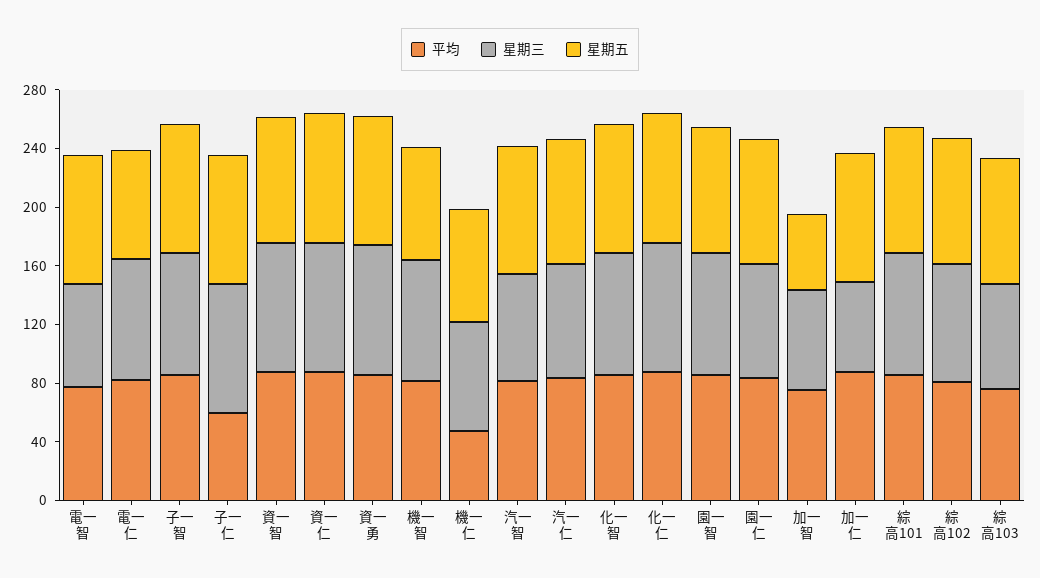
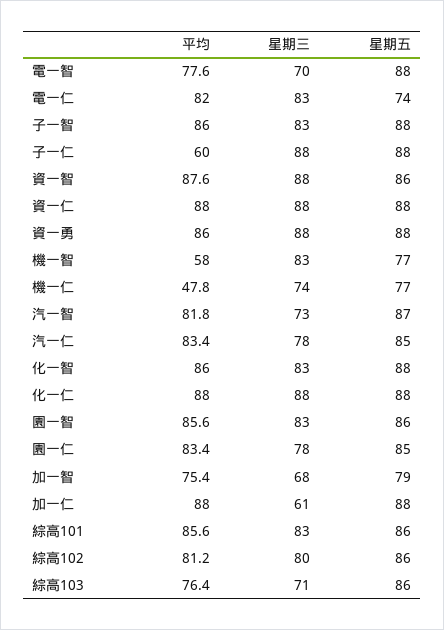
  {
    "平均": {
      "電一智": 77.6,
      "電一仁": 82,
      "子一智": 86,
      "子一仁": 60,
      "資一智": 87.6,
      "資一仁": 88,
      "資一勇": 86,
-     "機一智": 80,
+     "機一智": 58,
      "機一仁": 47.8,
      "汽一智": 81.8,
      "汽一仁": 83.4,
      "化一智": 86,
      "化一仁": 88,
      "園一智": 85.6,
      "園一仁": 83.4,
      "加一智": 75.4,
      "加一仁": 88,
      "綜高101": 85.6,
      "綜高102": 81.2,
      "綜高103": 76.4
    },
    "星期三": {
      "電一智": 70,
      "電一仁": 83,
      "子一智": 83,
      "子一仁": 88,
      "資一智": 88,
      "資一仁": 88,
      "資一勇": 88,
      "機一智": 83,
      "機一仁": 74,
      "汽一智": 73,
      "汽一仁": 78,
      "化一智": 83,
      "化一仁": 88,
      "園一智": 83,
      "園一仁": 78,
      "加一智": 68,
      "加一仁": 61,
      "綜高101": 83,
      "綜高102": 80,
      "綜高103": 71
    },
    "星期五": {
      "電一智": 88,
      "電一仁": 74,
      "子一智": 88,
      "子一仁": 88,
      "資一智": 86,
      "資一仁": 88,
      "資一勇": 88,
      "機一智": 77,
      "機一仁": 77,
      "汽一智": 87,
      "汽一仁": 85,
      "化一智": 88,
      "化一仁": 88,
      "園一智": 86,
      "園一仁": 85,
-     "加一智": 50,
+     "加一智": 79,
      "加一仁": 88,
      "綜高101": 86,
      "綜高102": 86,
      "綜高103": 86
    }
  }

